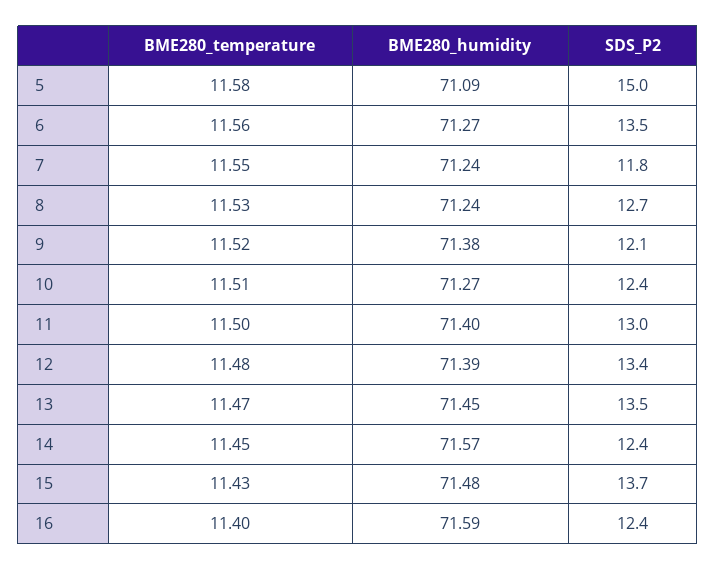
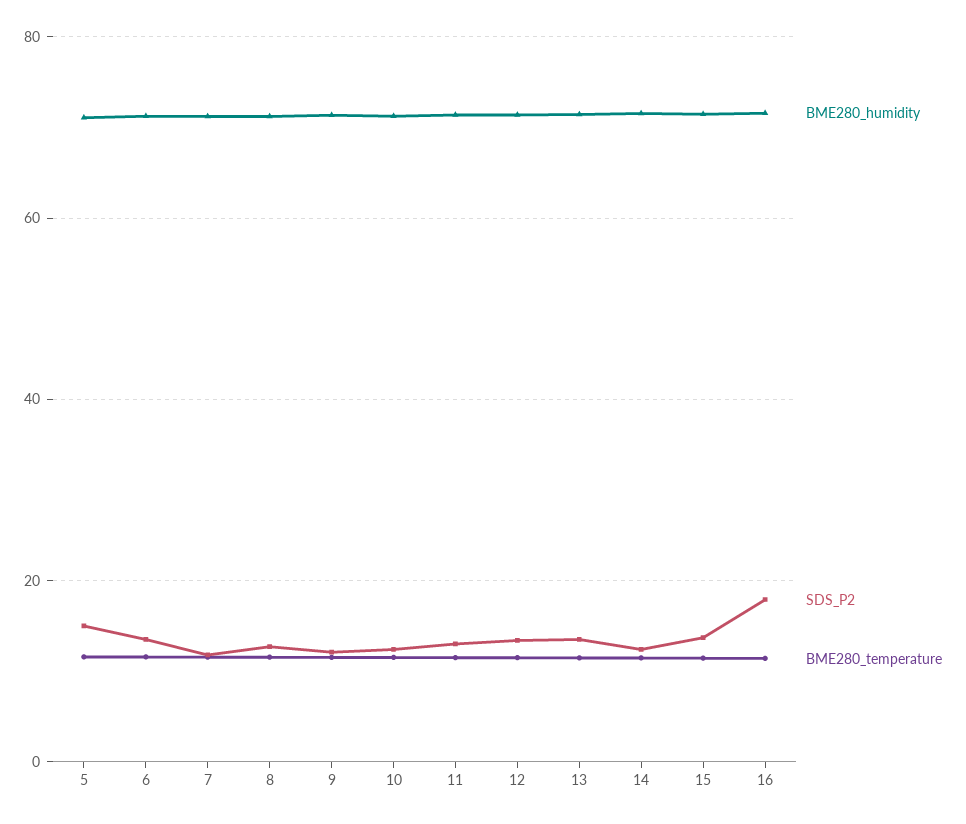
  {
    "BME280_temperature": {
      "5": 11.58,
      "6": 11.56,
      "7": 11.55,
      "8": 11.53,
      "9": 11.52,
      "10": 11.51,
      "11": 11.5,
      "12": 11.48,
      "13": 11.47,
      "14": 11.45,
      "15": 11.43,
      "16": 11.4
    },
    "BME280_humidity": {
      "5": 71.09,
      "6": 71.27,
      "7": 71.24,
      "8": 71.24,
      "9": 71.38,
      "10": 71.27,
      "11": 71.4,
      "12": 71.39,
      "13": 71.45,
      "14": 71.57,
      "15": 71.48,
      "16": 71.59
    },
    "SDS_P2": {
      "5": 15,
      "6": 13.5,
      "7": 11.8,
      "8": 12.7,
      "9": 12.1,
      "10": 12.4,
      "11": 13,
      "12": 13.4,
      "13": 13.5,
      "14": 12.4,
      "15": 13.7,
-     "16": 12.4
+     "16": 18
    }
  }

